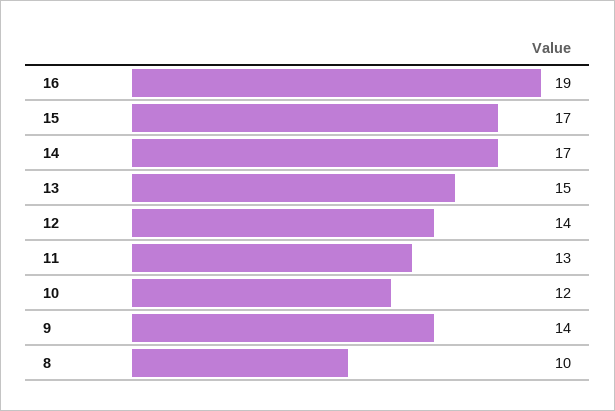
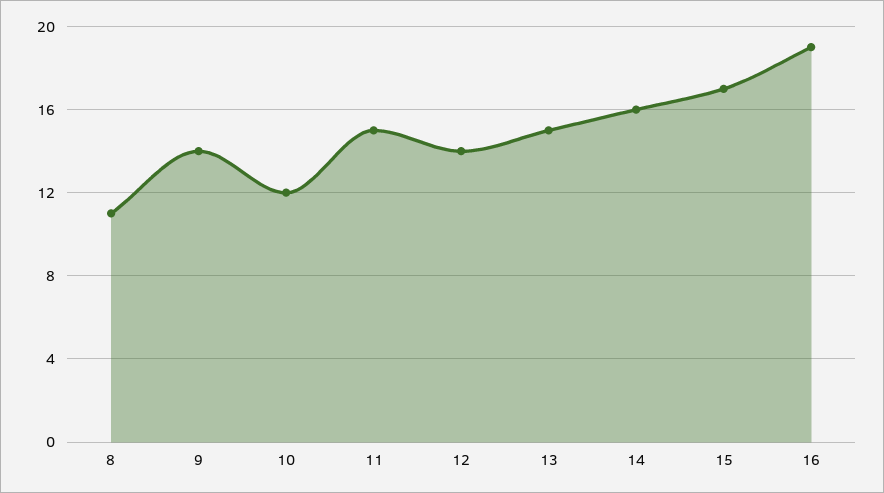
  {
    "16": 19,
    "15": 17,
-   "14": 17,
+   "14": 16,
    "13": 15,
    "12": 14,
-   "11": 13,
+   "11": 15,
    "10": 12,
    "9": 14,
-   "8": 10
+   "8": 11
  }

